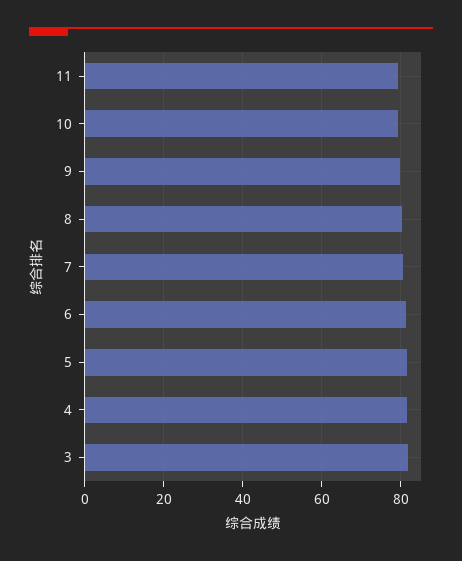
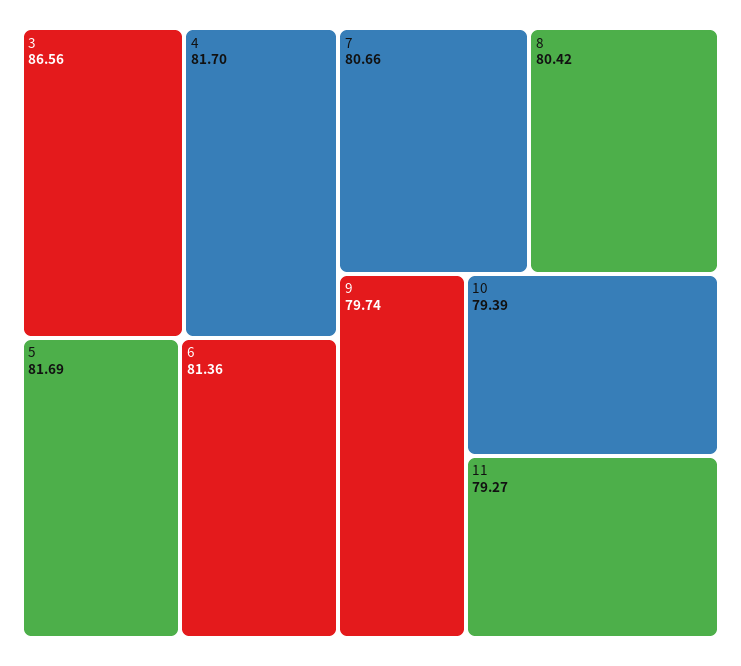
  {
    "11": 79.27,
    "10": 79.39,
    "9": 79.74,
    "8": 80.42,
    "7": 80.66,
    "6": 81.36,
    "5": 81.69,
    "4": 81.7,
-   "3": 82
+   "3": 86.56
  }

